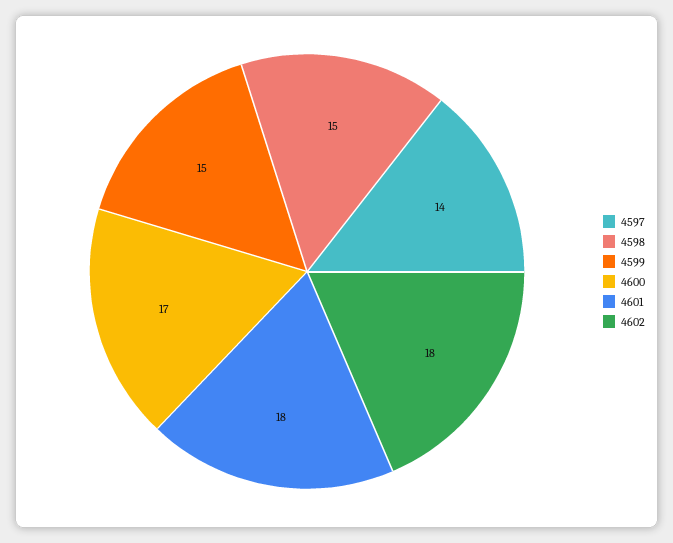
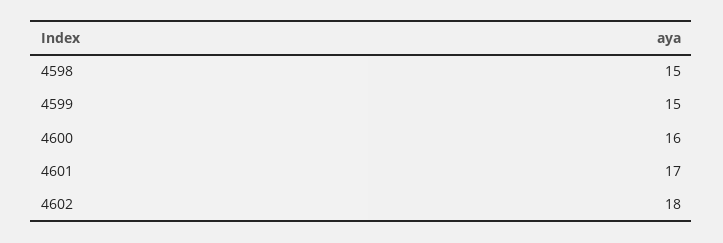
  {
-   "4597": 14,
    "4598": 15,
    "4599": 15,
-   "4600": 17,
+   "4600": 16,
-   "4601": 18,
+   "4601": 17,
    "4602": 18
  }

